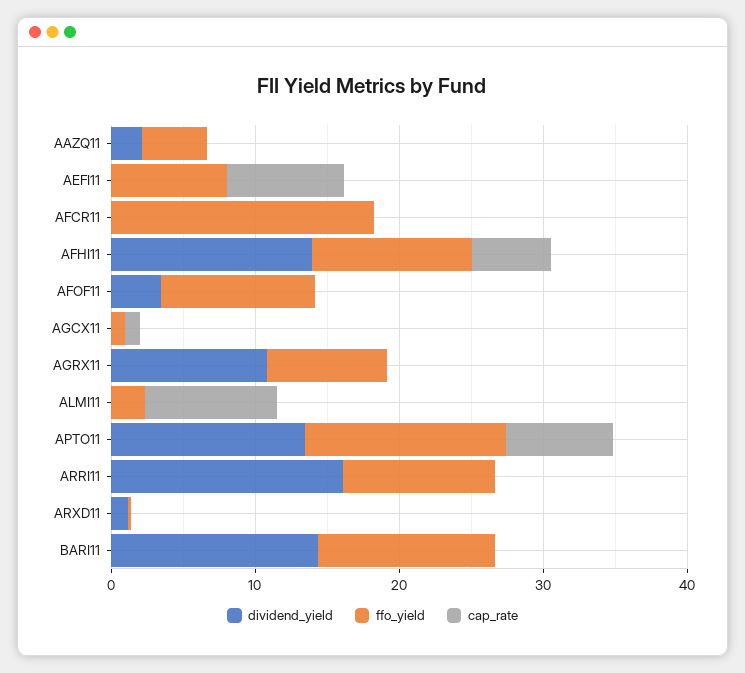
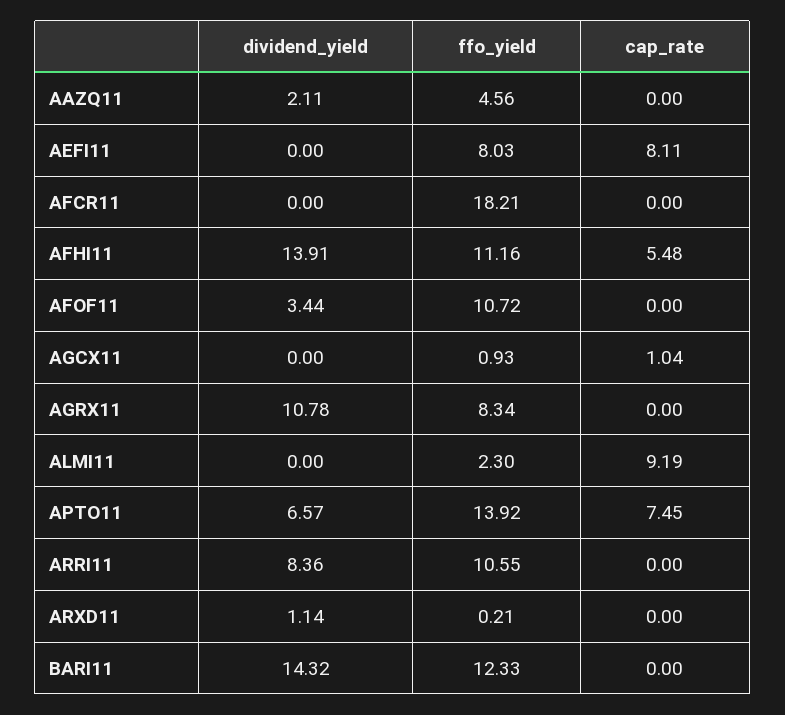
  {
    "dividend_yield": {
      "AAZQ11": 2.11,
      "AEFI11": 0,
      "AFCR11": 0,
      "AFHI11": 13.91,
      "AFOF11": 3.44,
      "AGCX11": 0,
      "AGRX11": 10.78,
      "ALMI11": 0,
-     "APTO11": 14,
+     "APTO11": 6.57,
-     "ARRI11": 16,
+     "ARRI11": 8.36,
      "ARXD11": 1.14,
      "BARI11": 14.32
    },
    "ffo_yield": {
      "AAZQ11": 4.56,
      "AEFI11": 8.03,
      "AFCR11": 18.21,
      "AFHI11": 11.16,
      "AFOF11": 10.72,
      "AGCX11": 0.93,
      "AGRX11": 8.34,
      "ALMI11": 2.3,
      "APTO11": 13.92,
      "ARRI11": 10.55,
      "ARXD11": 0.21,
      "BARI11": 12.33
    },
    "cap_rate": {
      "AAZQ11": 0,
      "AEFI11": 8.11,
      "AFCR11": 0,
      "AFHI11": 5.48,
      "AFOF11": 0,
      "AGCX11": 1.04,
      "AGRX11": 0,
      "ALMI11": 9.19,
      "APTO11": 7.45,
      "ARRI11": 0,
      "ARXD11": 0,
      "BARI11": 0
    }
  }

